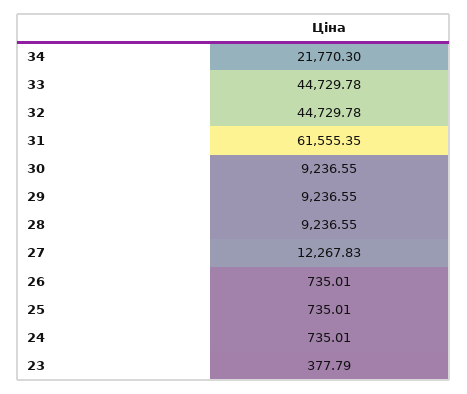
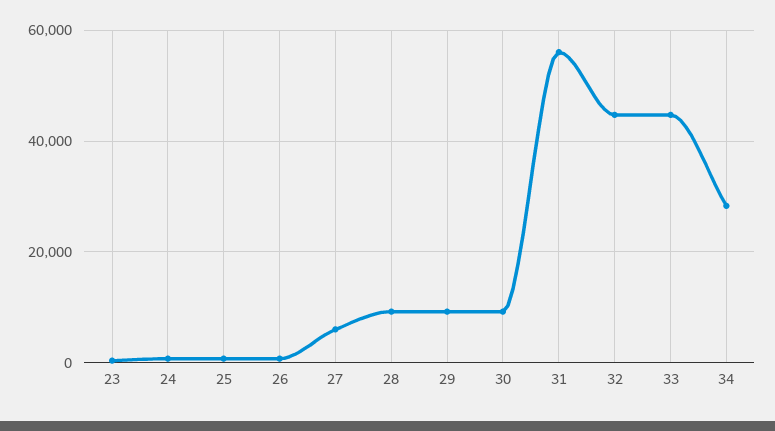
  {
-   "34": 21770.3,
+   "34": 28000,
    "33": 44729.78,
    "32": 44729.78,
-   "31": 61555.35,
+   "31": 56000,
    "30": 9236.55,
    "29": 9236.55,
    "28": 9236.55,
-   "27": 12267.83,
+   "27": 6000,
    "26": 735.01,
    "25": 735.01,
    "24": 735.01,
    "23": 377.79
  }

